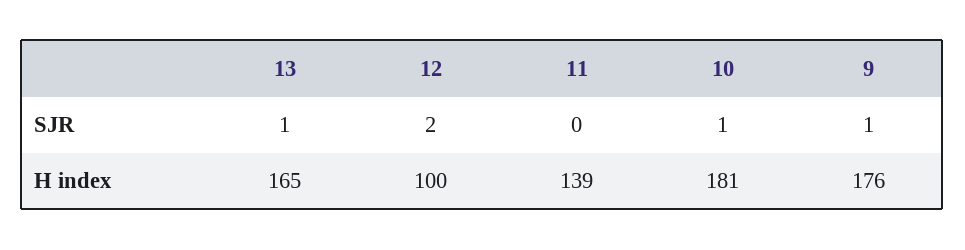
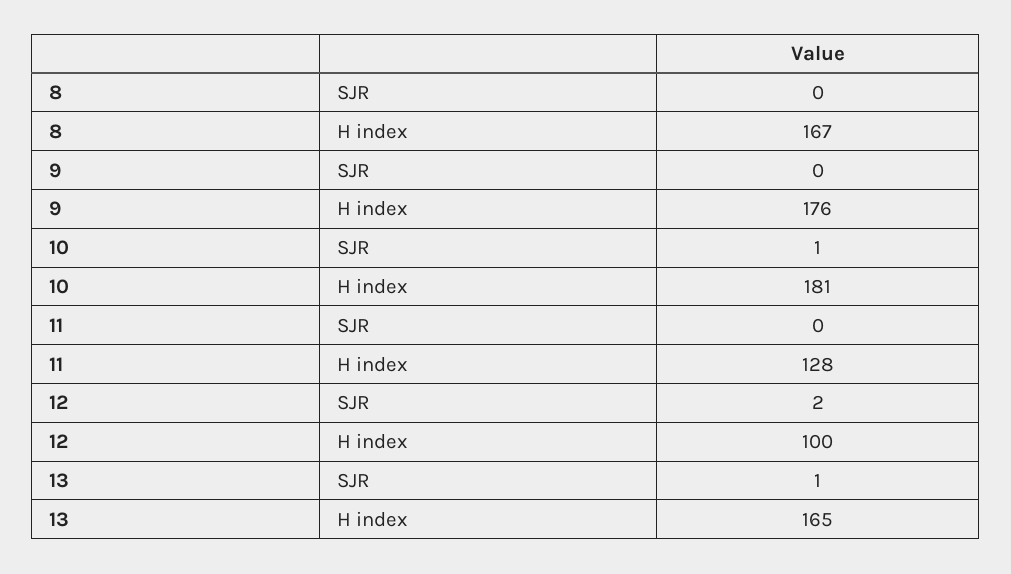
  {
    "13": {
      "SJR": 1,
      "H index": 165
    },
    "12": {
      "SJR": 2,
      "H index": 100
    },
    "11": {
      "SJR": 0,
-     "H index": 139
+     "H index": 128
    },
    "10": {
      "SJR": 1,
      "H index": 181
    },
    "9": {
-     "SJR": 1,
+     "SJR": 0,
      "H index": 176
-   }
+   },
+   "8": {
+     "SJR": 0,
+     "H index": 167
+   }
  }

